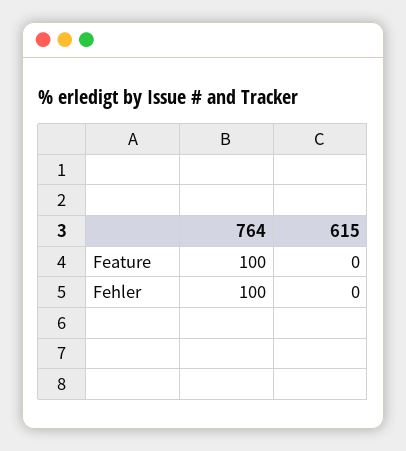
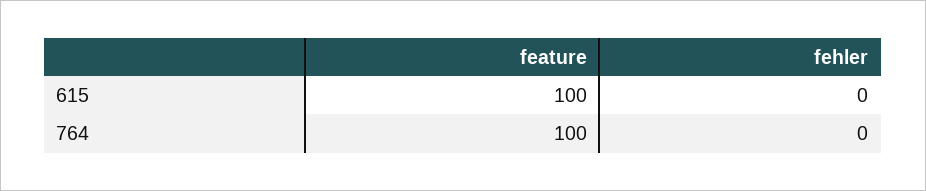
  {
    "764": {
      "Feature": 100,
-     "Fehler": 100
+     "Fehler": 0
    },
    "615": {
-     "Feature": 0,
+     "Feature": 100,
      "Fehler": 0
    }
  }

